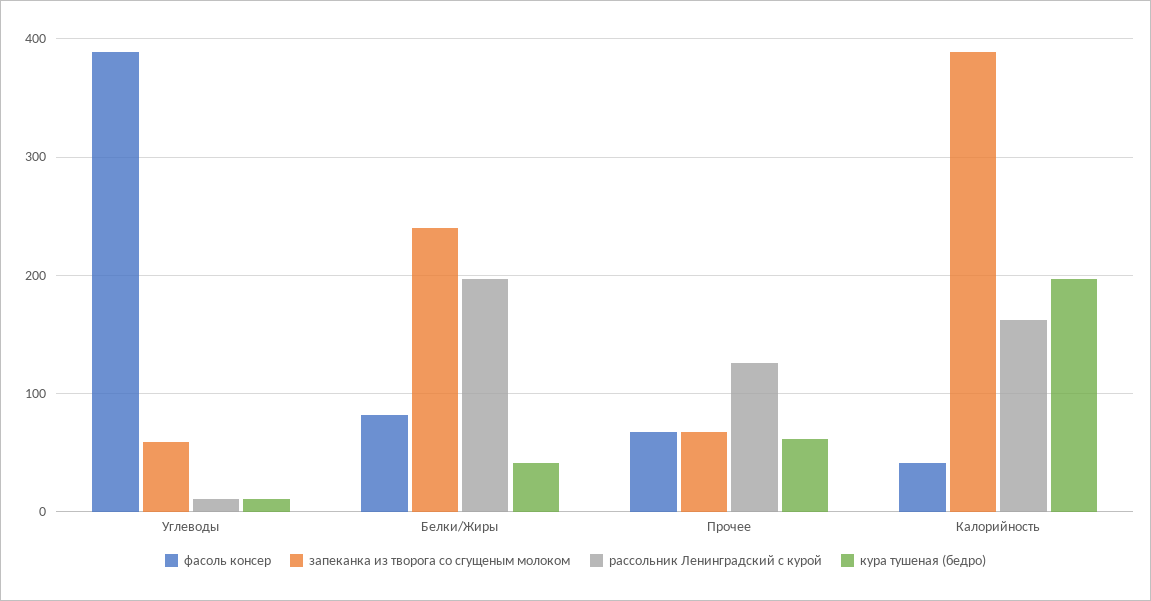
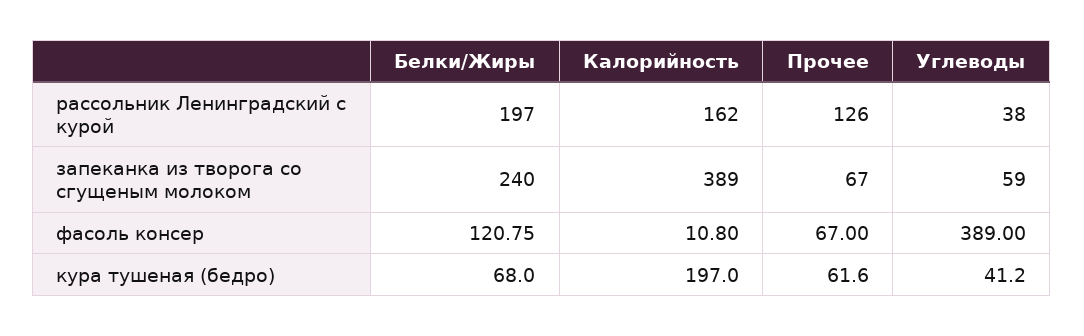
  {
    "фасоль консер": {
      "Углеводы": 389,
-     "Белки/Жиры": 80,
+     "Белки/Жиры": 120.75,
      "Прочее": 67,
-     "Калорийность": 40
+     "Калорийность": 10.8
    },
    "запеканка из творога со сгущеным молоком": {
      "Углеводы": 59,
      "Белки/Жиры": 240,
      "Прочее": 67,
      "Калорийность": 389
    },
    "рассольник Ленинградский с курой": {
-     "Углеводы": 10,
+     "Углеводы": 38,
      "Белки/Жиры": 197,
      "Прочее": 126,
      "Калорийность": 162
    },
    "кура тушеная (бедро)": {
-     "Углеводы": 10,
+     "Углеводы": 41.2,
-     "Белки/Жиры": 40,
+     "Белки/Жиры": 68,
      "Прочее": 61.6,
      "Калорийность": 197
    }
  }

